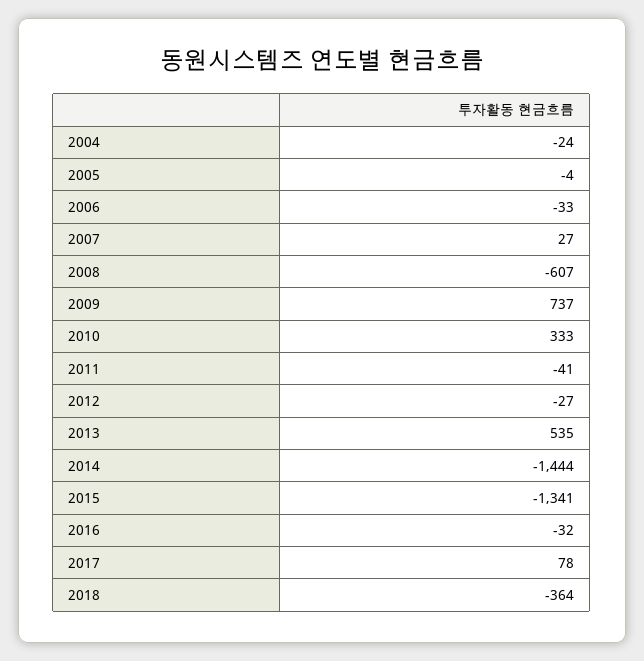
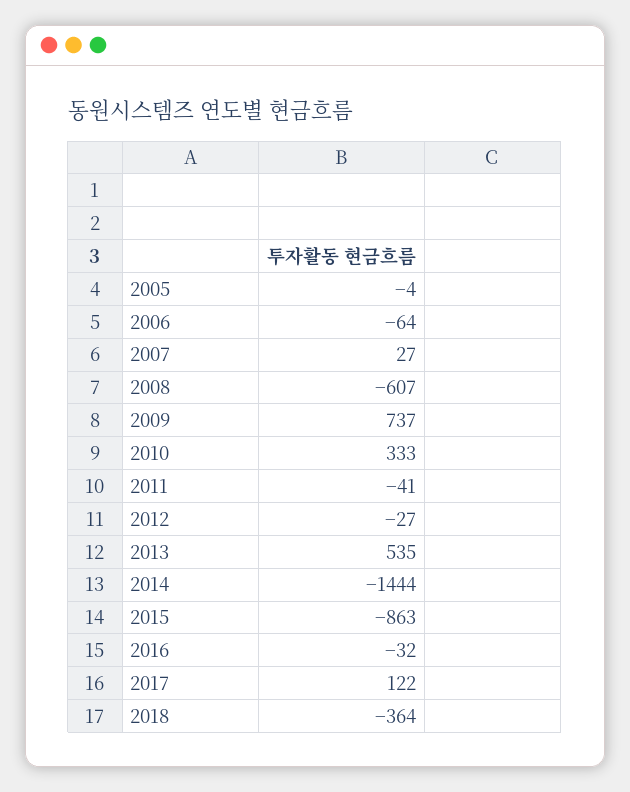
  {
-   "2004": -24,
    "2005": -4,
-   "2006": -33,
+   "2006": -64,
    "2007": 27,
    "2008": -607,
    "2009": 737,
    "2010": 333,
    "2011": -41,
    "2012": -27,
    "2013": 535,
    "2014": -1444,
-   "2015": -1341,
+   "2015": -863,
    "2016": -32,
-   "2017": 78,
+   "2017": 122,
    "2018": -364
  }

